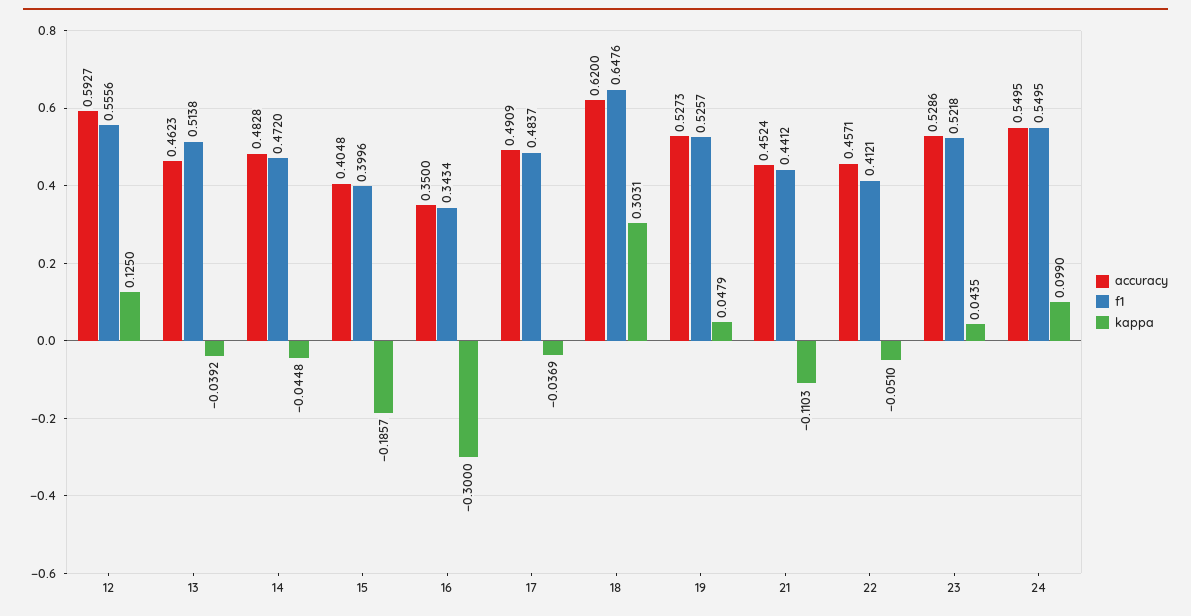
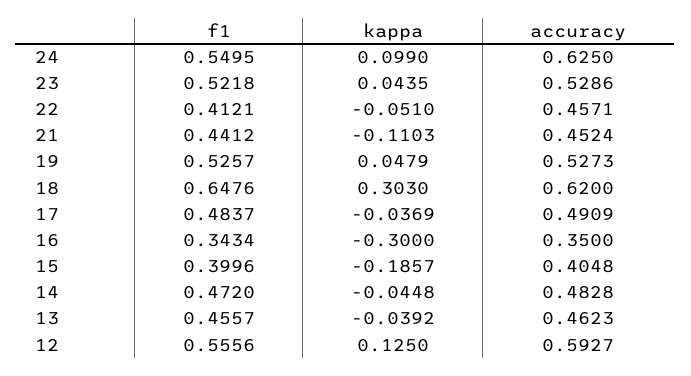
  {
    "accuracy": {
      "12": 0.5927,
      "13": 0.4623,
      "14": 0.4828,
      "15": 0.4048,
      "16": 0.35,
      "17": 0.4909,
      "18": 0.62,
      "19": 0.5273,
      "21": 0.4524,
      "22": 0.4571,
      "23": 0.5286,
-     "24": 0.5495
+     "24": 0.625
    },
    "f1": {
      "12": 0.5556,
-     "13": 0.5138,
+     "13": 0.4557,
      "14": 0.472,
      "15": 0.3996,
      "16": 0.3434,
      "17": 0.4837,
      "18": 0.6476,
      "19": 0.5257,
      "21": 0.4412,
      "22": 0.4121,
      "23": 0.5218,
      "24": 0.5495
    },
    "kappa": {
      "12": 0.125,
      "13": -0.0392,
      "14": -0.0448,
      "15": -0.1857,
      "16": -0.3,
      "17": -0.0369,
-     "18": 0.3031,
+     "18": 0.303,
      "19": 0.0479,
      "21": -0.1103,
      "22": -0.051,
      "23": 0.0435,
      "24": 0.099
    }
  }

